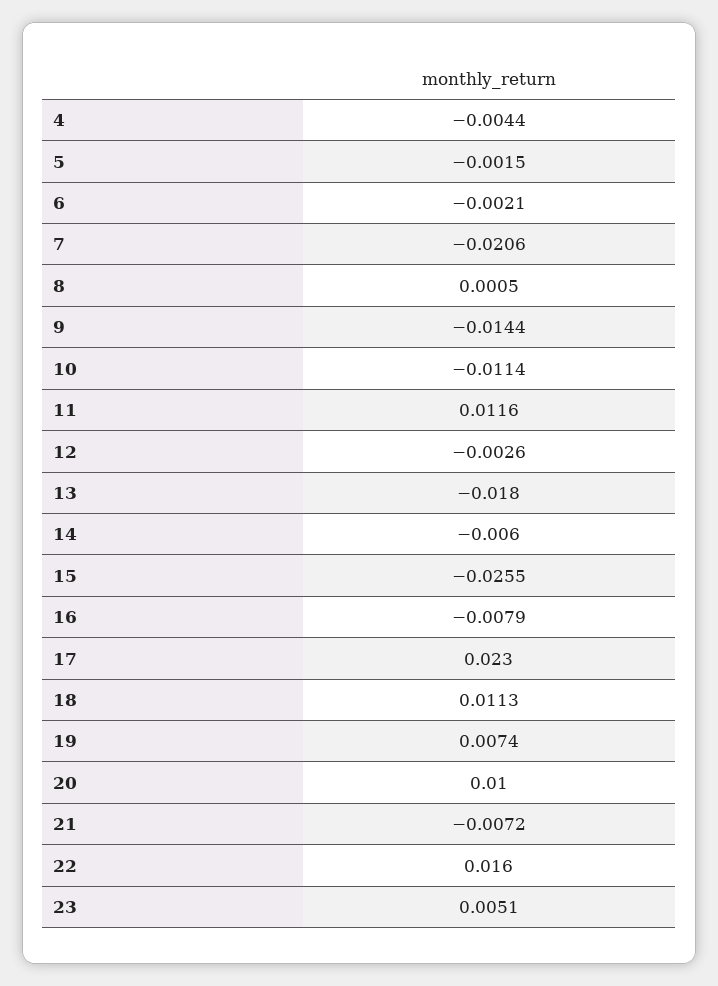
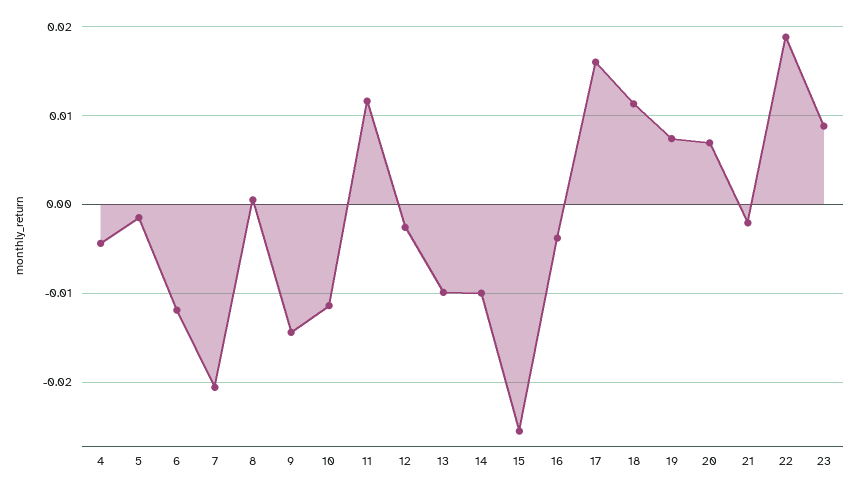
  {
    "4": -0.0044,
    "5": -0.0015,
-   "6": -0.0021,
+   "6": -0.012,
    "7": -0.0206,
    "8": 0.0005,
    "9": -0.0144,
    "10": -0.0114,
    "11": 0.0116,
    "12": -0.0026,
-   "13": -0.018,
+   "13": -0.01,
-   "14": -0.006,
+   "14": -0.01,
    "15": -0.0255,
-   "16": -0.0079,
+   "16": -0.004,
-   "17": 0.023,
+   "17": 0.016,
    "18": 0.0113,
    "19": 0.0074,
-   "20": 0.01,
+   "20": 0.007,
-   "21": -0.0072,
+   "21": -0.002,
-   "22": 0.016,
+   "22": 0.019,
-   "23": 0.0051
+   "23": 0.009
  }

